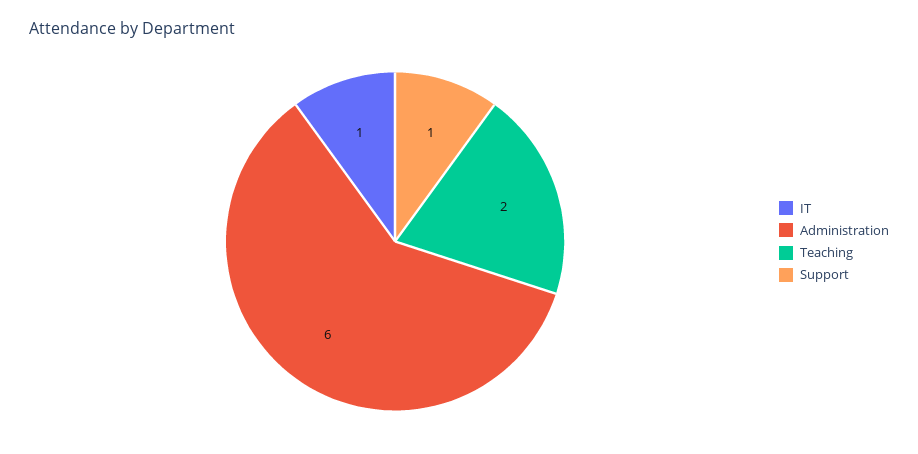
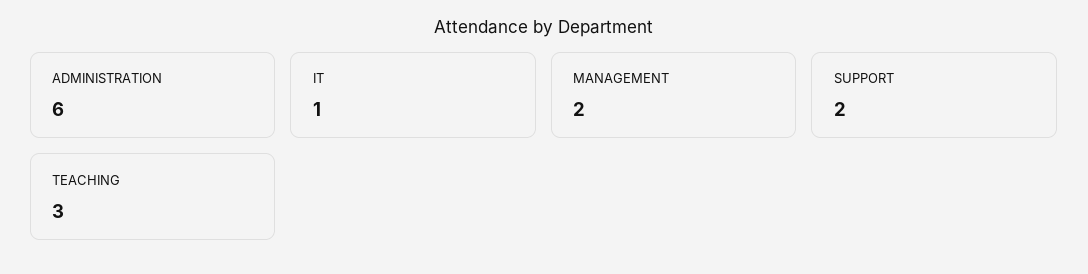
  {
    "IT": 1,
    "Administration": 6,
-   "Teaching": 2,
+   "Teaching": 3,
-   "Support": 1
+   "Support": 2,
+   "MANAGEMENT": 2
  }

